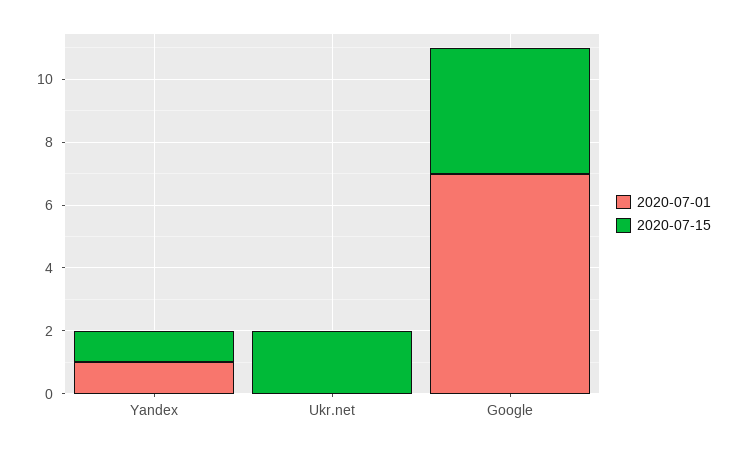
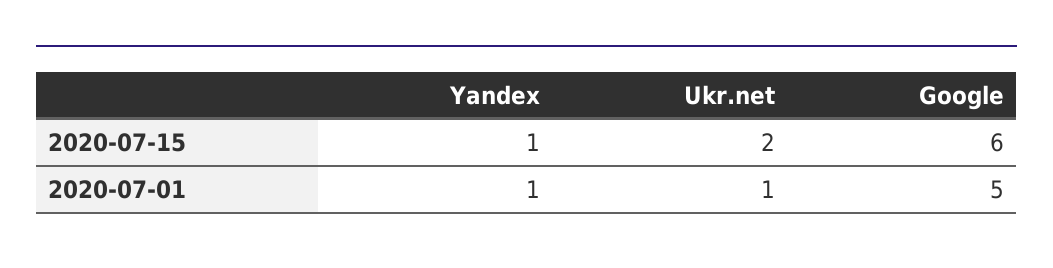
  {
    "2020-07-01": {
      "Yandex": 1,
-     "Ukr.net": 0,
+     "Ukr.net": 1,
-     "Google": 7
+     "Google": 5
    },
    "2020-07-15": {
      "Yandex": 1,
      "Ukr.net": 2,
-     "Google": 4
+     "Google": 6
    }
  }

